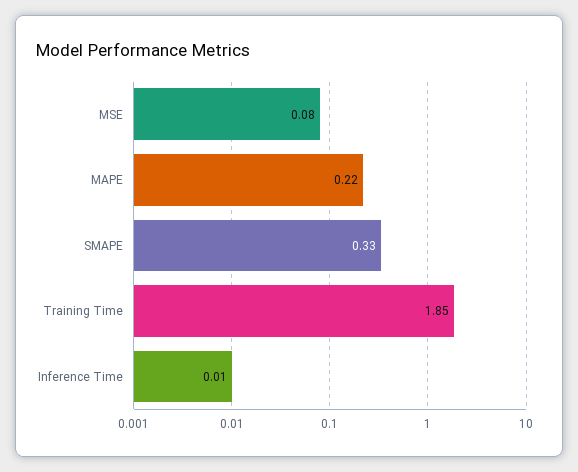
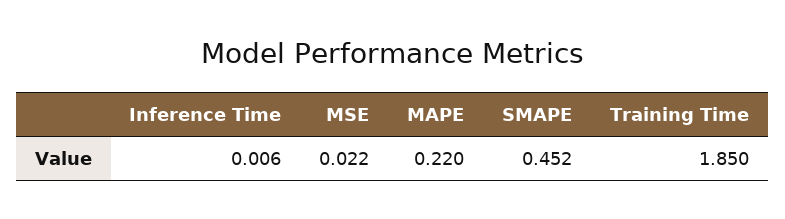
  {
-   "MSE": 0.08,
+   "MSE": 0.022,
    "MAPE": 0.22,
-   "SMAPE": 0.33,
+   "SMAPE": 0.452,
    "Training Time": 1.85,
    "Inference Time": 0.006
  }

